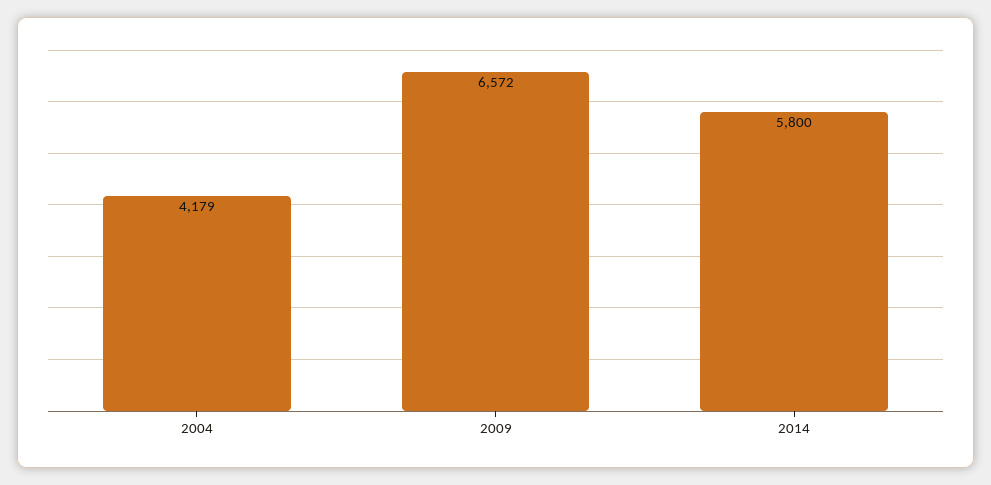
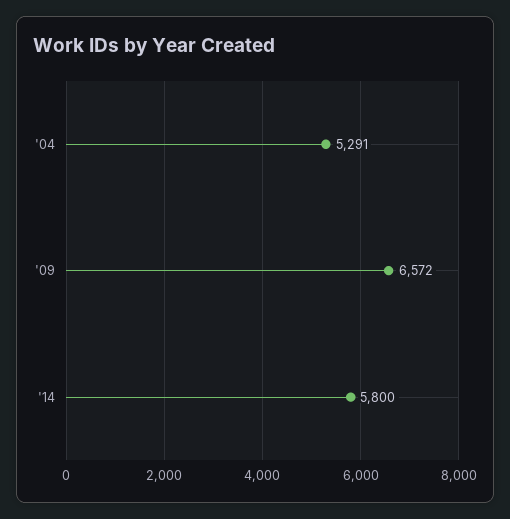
  {
-   "2004": 4179,
+   "2004": 5291,
    "2009": 6572,
    "2014": 5800
  }

